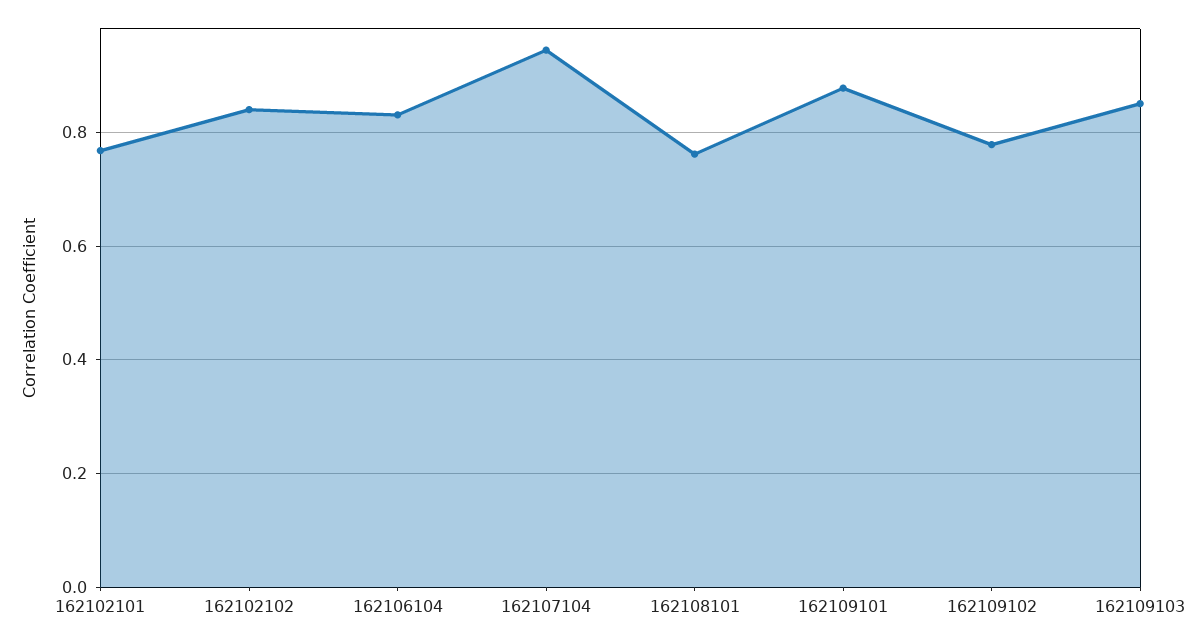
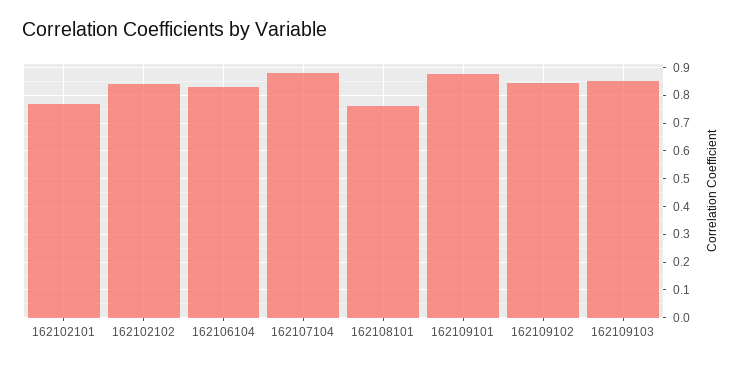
  {
    "162102101": 0.76,
    "162102102": 0.84,
    "162106104": 0.84,
-   "162107104": 0.94,
+   "162107104": 0.875,
    "162108101": 0.76,
    "162109101": 0.88,
-   "162109102": 0.78,
+   "162109102": 0.85,
    "162109103": 0.86
  }

